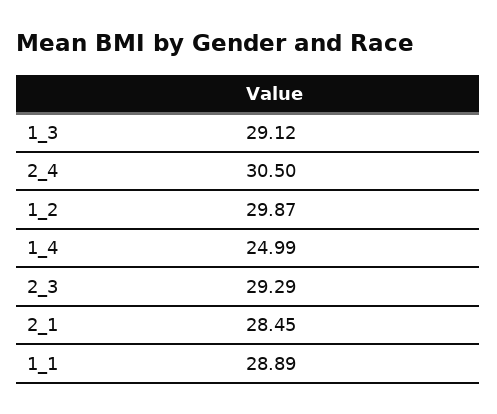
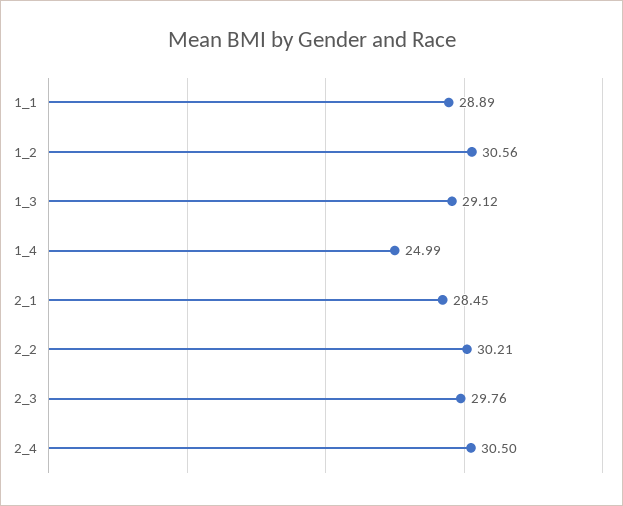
  {
    "1_3": 29.12,
    "2_4": 30.5,
-   "1_2": 29.87,
+   "1_2": 30.56,
    "1_4": 24.99,
-   "2_3": 29.29,
+   "2_3": 29.76,
    "2_1": 28.45,
-   "1_1": 28.89
+   "1_1": 28.89,
+   "2_2": 30.21
  }

